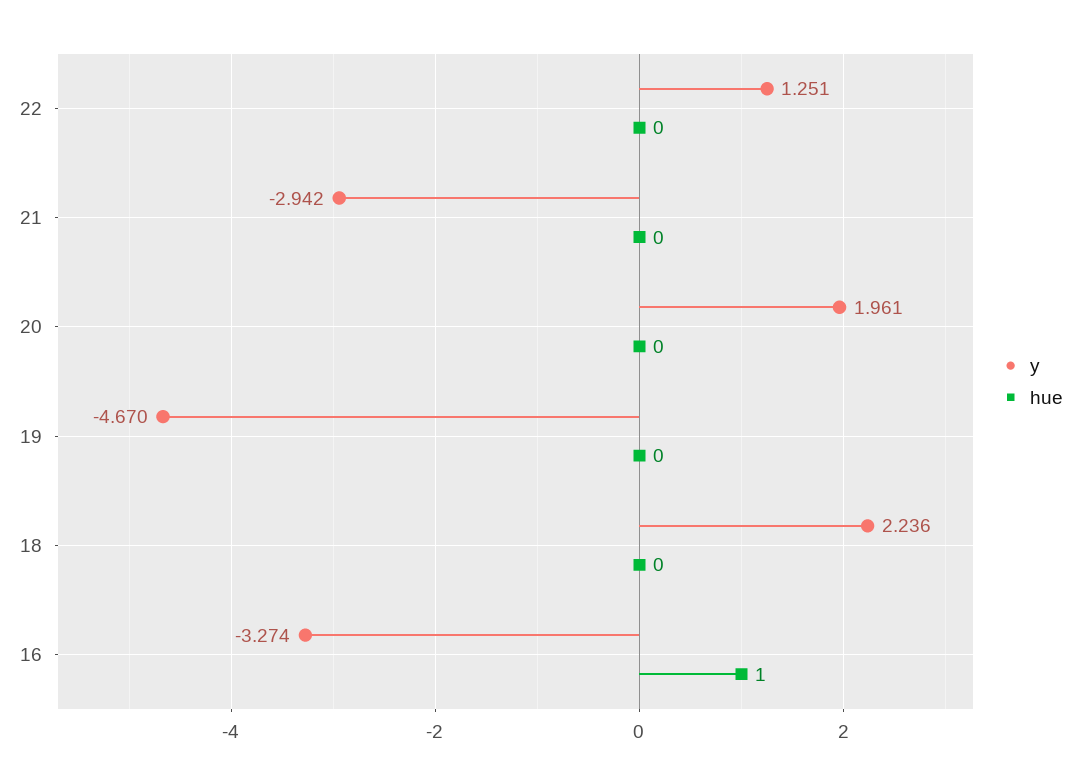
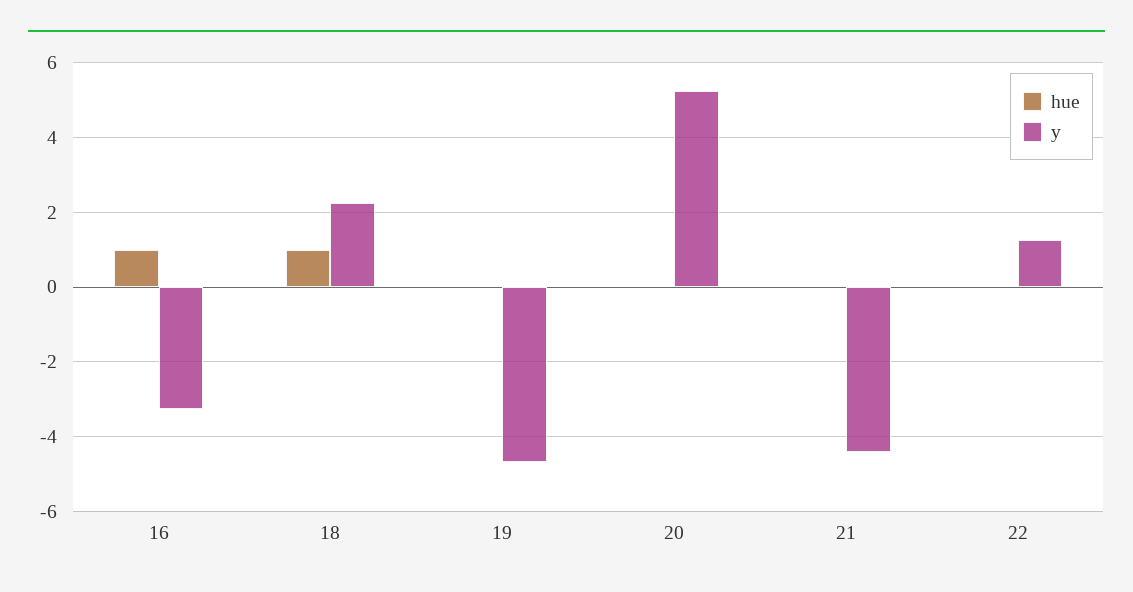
  {
    "y": {
      "22": 1.251,
-     "21": -2.942,
+     "21": -4.4,
-     "20": 1.961,
+     "20": 5.2,
      "19": -4.67,
      "18": 2.236,
      "16": -3.274
    },
    "hue": {
      "22": 0,
      "21": 0,
      "20": 0,
      "19": 0,
-     "18": 0,
+     "18": 1,
      "16": 1
    }
  }

